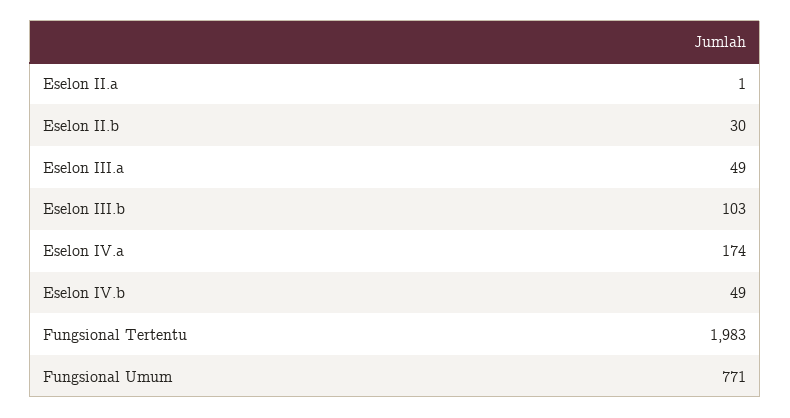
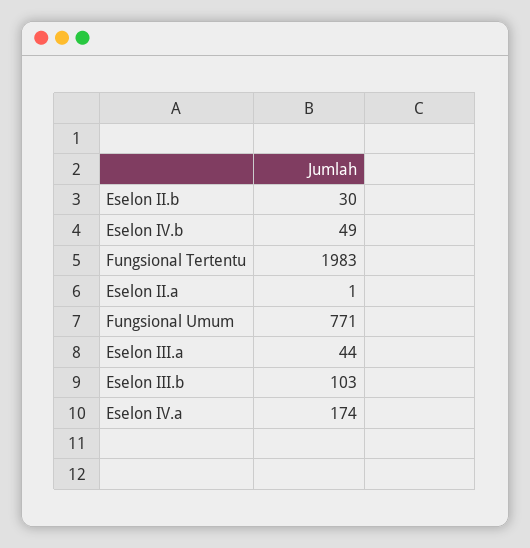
  {
    "Eselon II.a": 1,
    "Eselon II.b": 30,
-   "Eselon III.a": 49,
+   "Eselon III.a": 44,
    "Eselon III.b": 103,
    "Eselon IV.a": 174,
    "Eselon IV.b": 49,
    "Fungsional Tertentu": 1983,
    "Fungsional Umum": 771
  }

